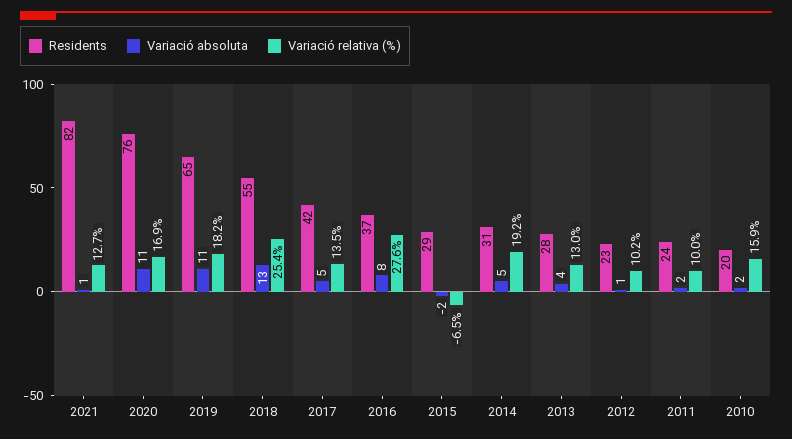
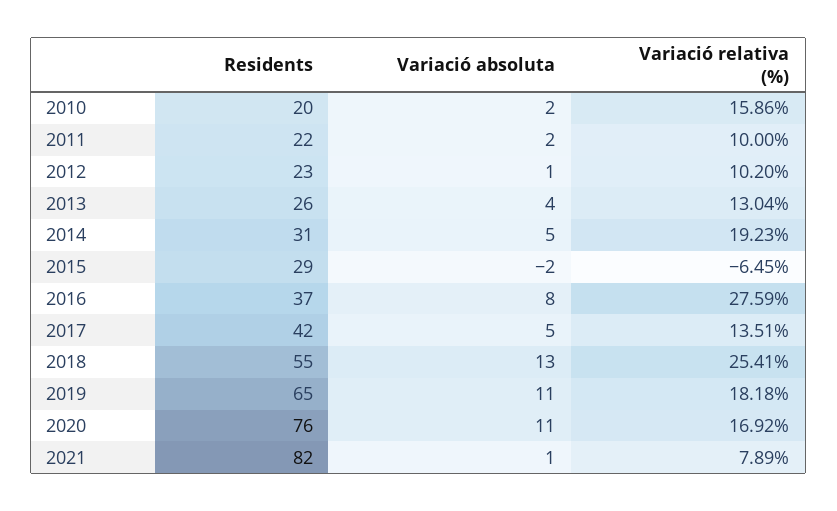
  {
    "Residents": {
      "2021": 82,
      "2020": 76,
      "2019": 65,
      "2018": 55,
      "2017": 42,
      "2016": 37,
      "2015": 29,
      "2014": 31,
-     "2013": 28,
+     "2013": 26,
      "2012": 23,
-     "2011": 24,
+     "2011": 22,
      "2010": 20
    },
    "Variació absoluta": {
      "2021": 1,
      "2020": 11,
      "2019": 11,
      "2018": 13,
      "2017": 5,
      "2016": 8,
      "2015": -2,
      "2014": 5,
      "2013": 4,
      "2012": 1,
      "2011": 2,
      "2010": 2
    },
    "Variació relativa (%)": {
-     "2021": 12.7,
+     "2021": 7.89,
      "2020": 16.92,
      "2019": 18.18,
      "2018": 25.41,
      "2017": 13.51,
      "2016": 27.59,
      "2015": -6.45,
      "2014": 19.23,
      "2013": 13.04,
      "2012": 10.2,
      "2011": 10,
      "2010": 15.86
    }
  }

